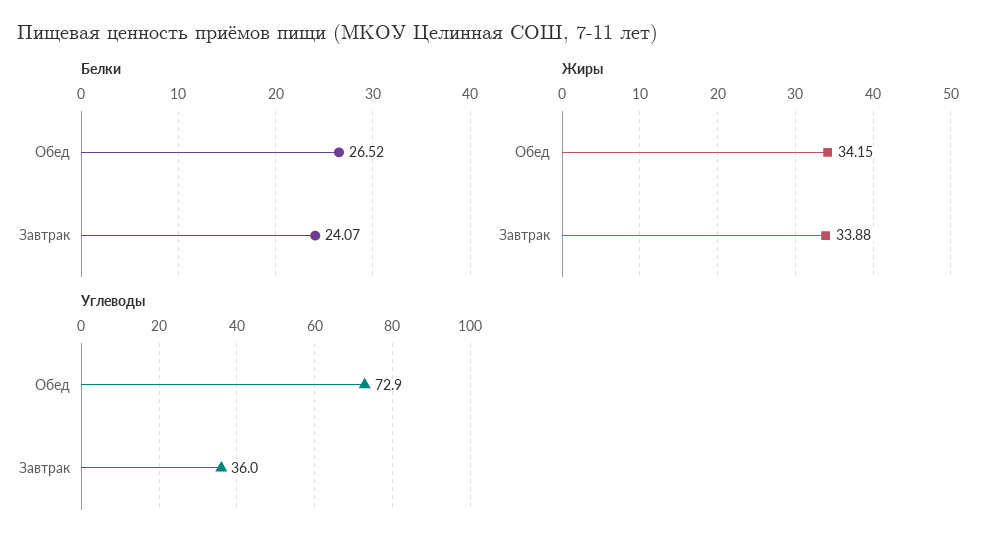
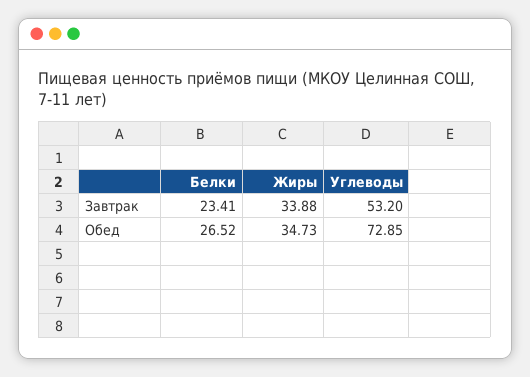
  {
    "Белки": {
      "Обед": 26.52,
-     "Завтрак": 24.07
+     "Завтрак": 23.41
    },
    "Жиры": {
-     "Обед": 34.15,
+     "Обед": 34.73,
      "Завтрак": 33.88
    },
    "Углеводы": {
      "Обед": 72.85,
-     "Завтрак": 36
+     "Завтрак": 53.2
    }
  }

